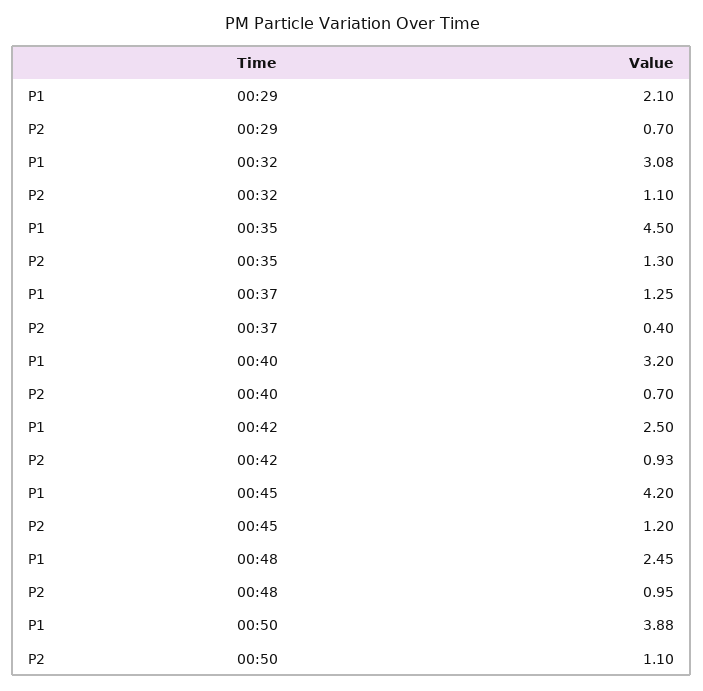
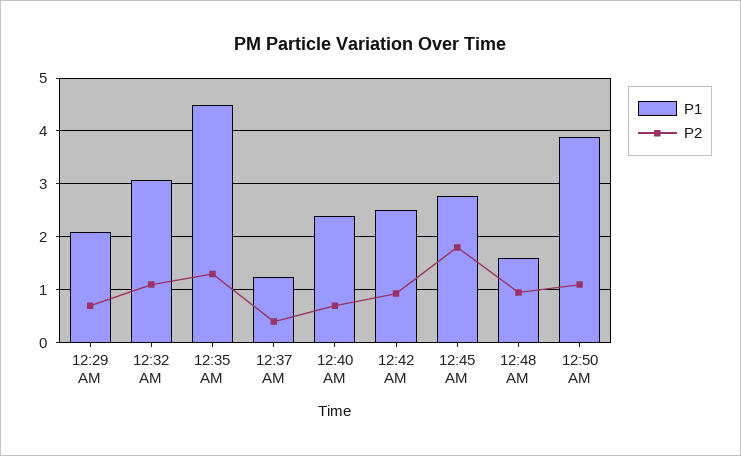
  {
    "P1": {
      "00:29": 2.1,
      "00:32": 3.08,
      "00:35": 4.5,
      "00:37": 1.25,
-     "00:40": 3.2,
+     "00:40": 2.4,
      "00:42": 2.5,
-     "00:45": 4.2,
+     "00:45": 2.8,
-     "00:48": 2.45,
+     "00:48": 1.6,
      "00:50": 3.88
    },
    "P2": {
      "00:29": 0.7,
      "00:32": 1.1,
      "00:35": 1.3,
      "00:37": 0.4,
      "00:40": 0.7,
      "00:42": 0.93,
-     "00:45": 1.2,
+     "00:45": 1.8,
      "00:48": 0.95,
      "00:50": 1.1
    }
  }

